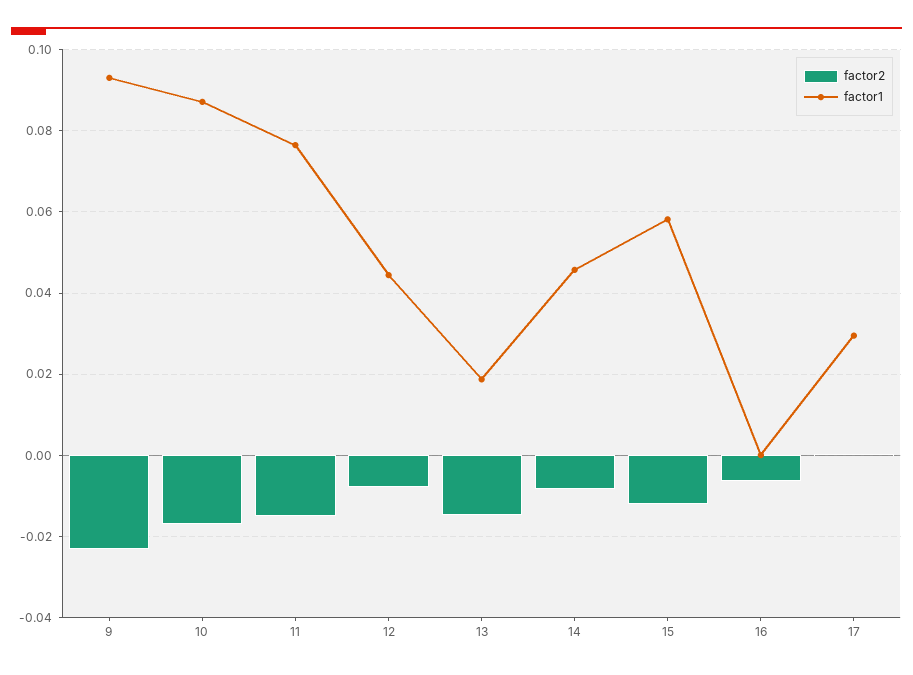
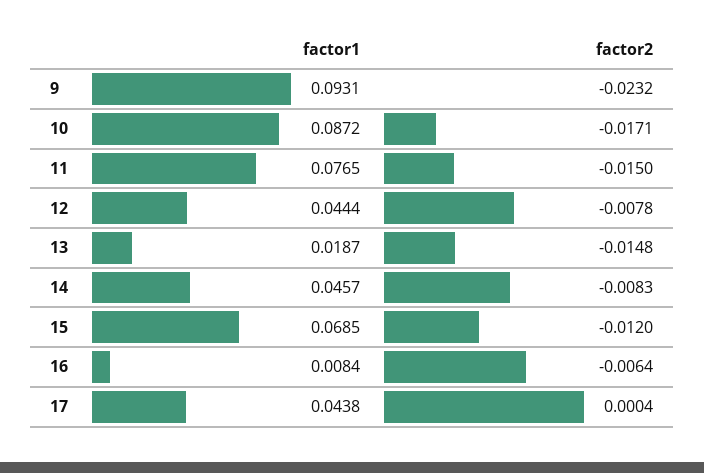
  {
    "factor2": {
      "9": -0.0232,
      "10": -0.0171,
      "11": -0.015,
      "12": -0.0078,
      "13": -0.0148,
      "14": -0.0083,
      "15": -0.012,
      "16": -0.0064,
      "17": 0.0004
    },
    "factor1": {
      "9": 0.0931,
      "10": 0.0872,
      "11": 0.0765,
      "12": 0.0444,
      "13": 0.0187,
      "14": 0.0457,
-     "15": 0.058,
+     "15": 0.0685,
-     "16": 0,
+     "16": 0.0084,
-     "17": 0.03
+     "17": 0.0438
    }
  }

